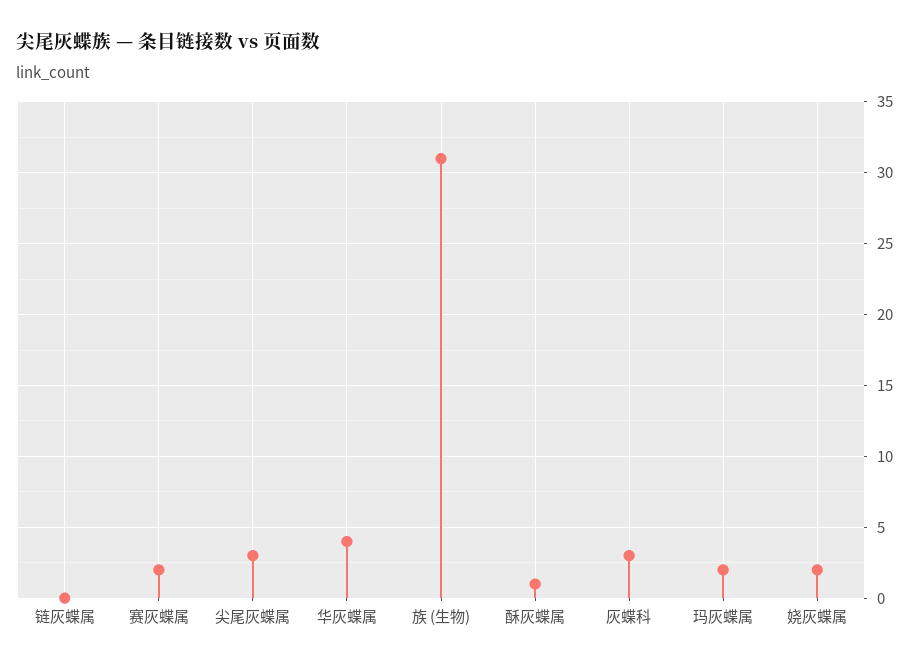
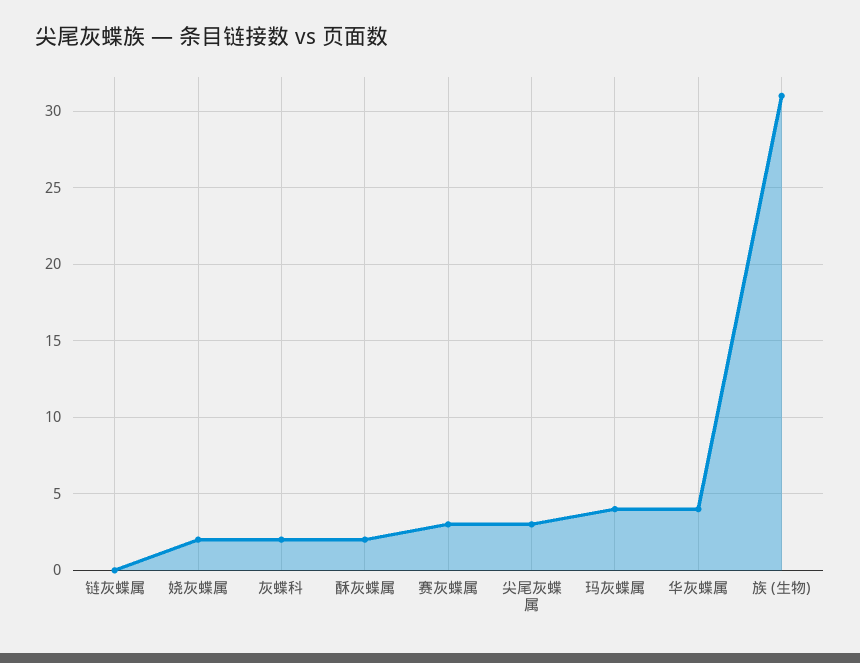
  {
    "链灰蝶属": 0,
-   "赛灰蝶属": 2,
+   "赛灰蝶属": 3,
    "尖尾灰蝶属": 3,
    "华灰蝶属": 4,
    "族 (生物)": 31,
-   "酥灰蝶属": 1,
+   "酥灰蝶属": 2,
-   "灰蝶科": 3,
+   "灰蝶科": 2,
-   "玛灰蝶属": 2,
+   "玛灰蝶属": 4,
    "娆灰蝶属": 2
  }

